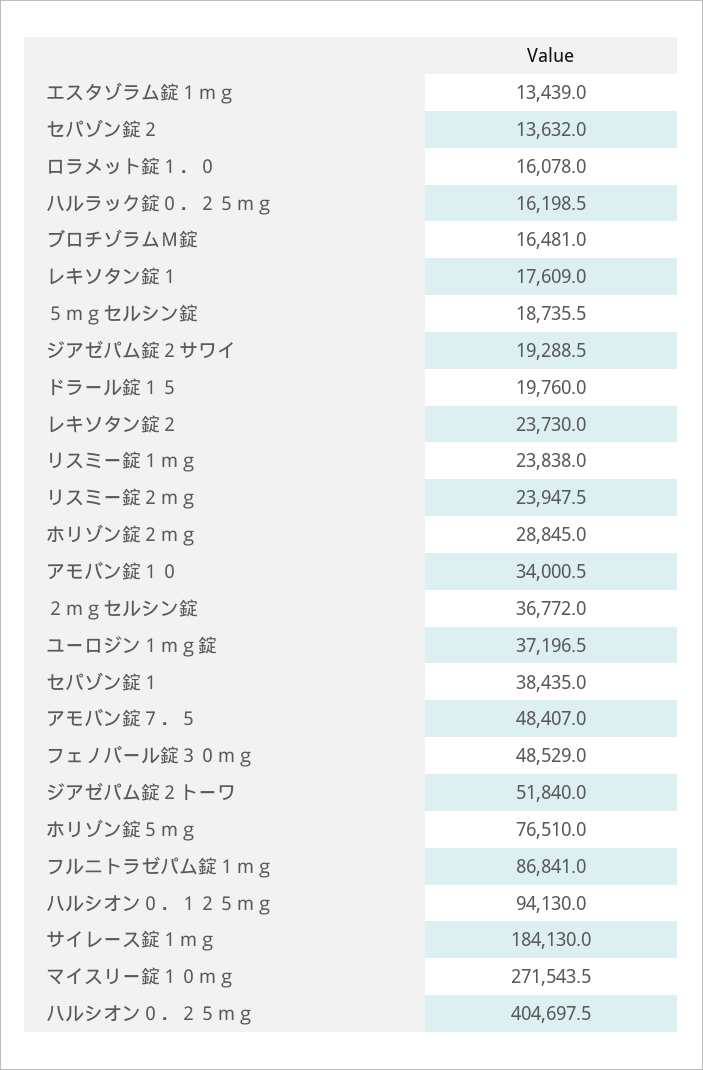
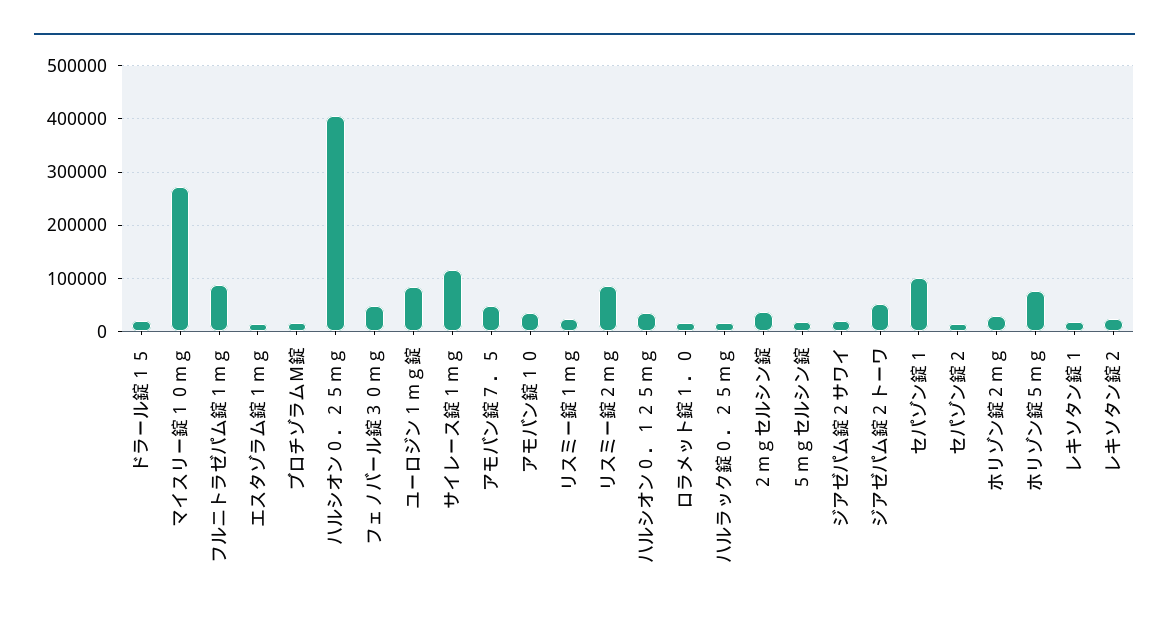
  {
    "エスタゾラム錠１ｍｇ": 13439,
    "セパゾン錠２": 13632,
    "ロラメット錠１．０": 16078,
    "ハルラック錠０．２５ｍｇ": 16198.5,
    "ブロチゾラムＭ錠": 16481,
    "レキソタン錠１": 17609,
    "５ｍｇセルシン錠": 18735.5,
    "ジアゼパム錠２サワイ": 19288.5,
    "ドラール錠１５": 19760,
    "レキソタン錠２": 23730,
    "リスミー錠１ｍｇ": 23838,
-   "リスミー錠２ｍｇ": 23947.5,
+   "リスミー錠２ｍｇ": 80000,
    "ホリゾン錠２ｍｇ": 28845,
    "アモバン錠１０": 34000.5,
    "２ｍｇセルシン錠": 36772,
-   "ユーロジン１ｍｇ錠": 37196.5,
+   "ユーロジン１ｍｇ錠": 80000,
-   "セパゾン錠１": 38435,
+   "セパゾン錠１": 100000,
    "アモバン錠７．５": 48407,
    "フェノバール錠３０ｍｇ": 48529,
    "ジアゼパム錠２トーワ": 51840,
    "ホリゾン錠５ｍｇ": 76510,
    "フルニトラゼパム錠１ｍｇ": 86841,
-   "ハルシオン０．１２５ｍｇ": 94130,
+   "ハルシオン０．１２５ｍｇ": 40000,
-   "サイレース錠１ｍｇ": 184130,
+   "サイレース錠１ｍｇ": 120000,
    "マイスリー錠１０ｍｇ": 271543.5,
    "ハルシオン０．２５ｍｇ": 404697.5
  }

